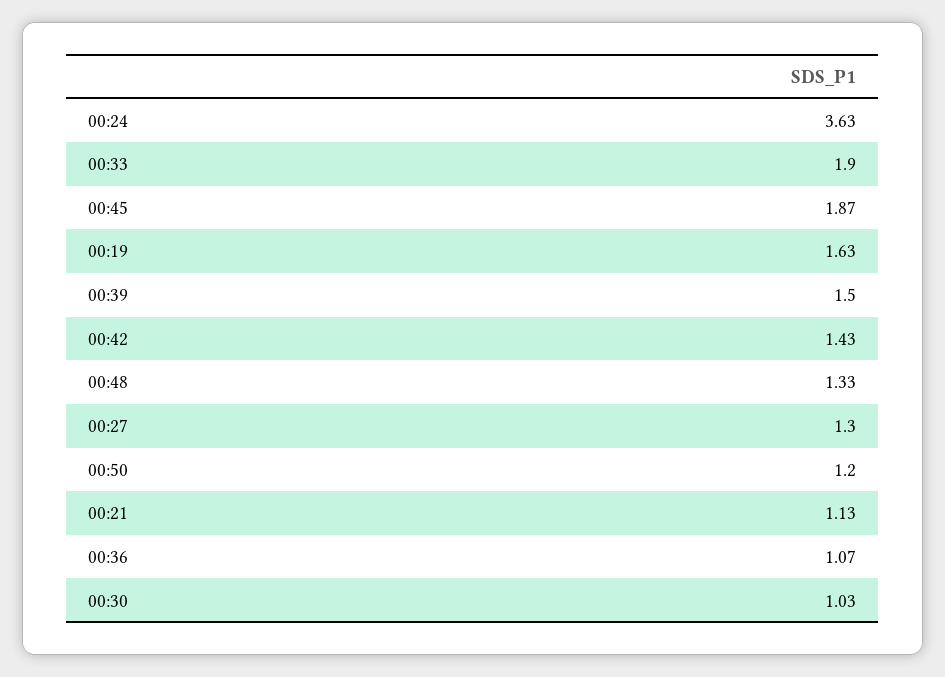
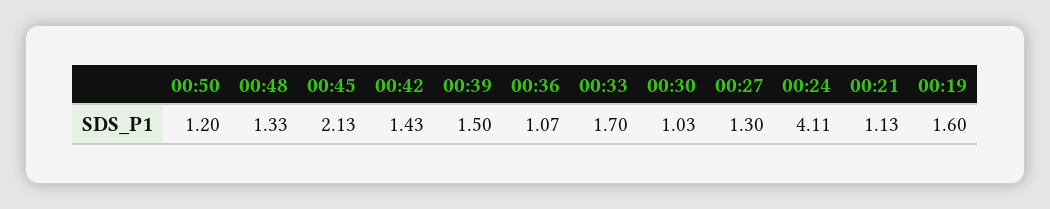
  {
-   "00:24": 3.63,
+   "00:24": 4.11,
-   "00:33": 1.9,
+   "00:33": 1.7,
-   "00:45": 1.87,
+   "00:45": 2.13,
-   "00:19": 1.63,
+   "00:19": 1.6,
    "00:39": 1.5,
    "00:42": 1.43,
    "00:48": 1.33,
    "00:27": 1.3,
    "00:50": 1.2,
    "00:21": 1.13,
    "00:36": 1.07,
    "00:30": 1.03
  }

